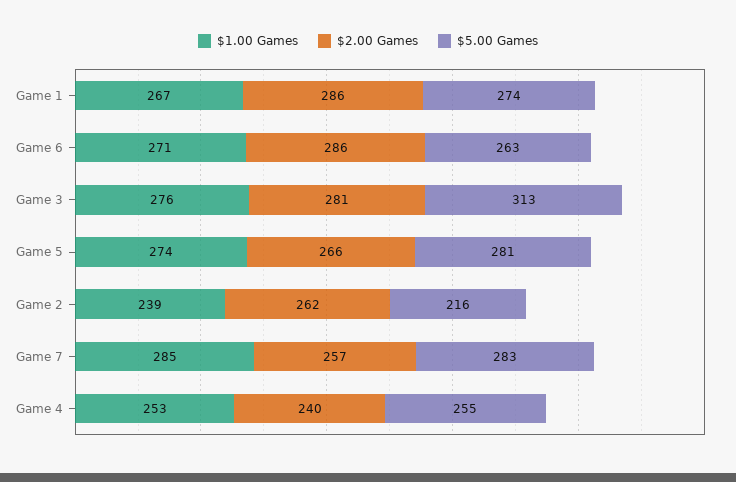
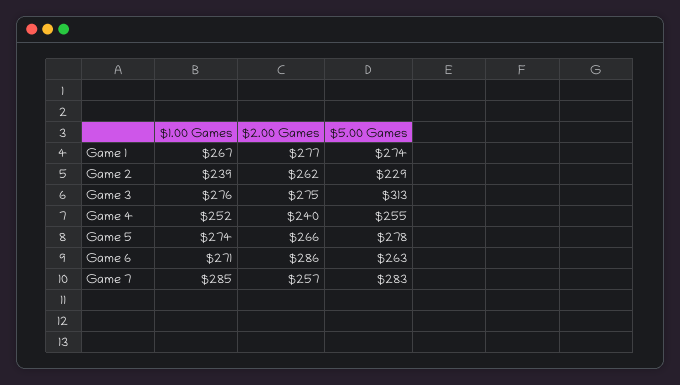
  {
    "$1.00 Games": {
      "Game 1": 267,
      "Game 6": 271,
      "Game 3": 276,
      "Game 5": 274,
      "Game 2": 239,
      "Game 7": 285,
-     "Game 4": 253
+     "Game 4": 252
    },
    "$2.00 Games": {
-     "Game 1": 286,
+     "Game 1": 277,
      "Game 6": 286,
-     "Game 3": 281,
+     "Game 3": 275,
      "Game 5": 266,
      "Game 2": 262,
      "Game 7": 257,
      "Game 4": 240
    },
    "$5.00 Games": {
      "Game 1": 274,
      "Game 6": 263,
      "Game 3": 313,
-     "Game 5": 281,
+     "Game 5": 278,
-     "Game 2": 216,
+     "Game 2": 229,
      "Game 7": 283,
      "Game 4": 255
    }
  }

